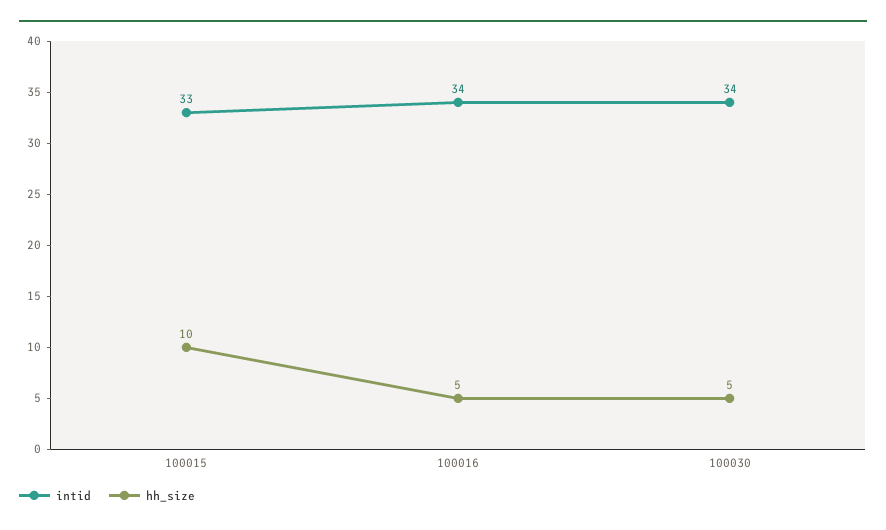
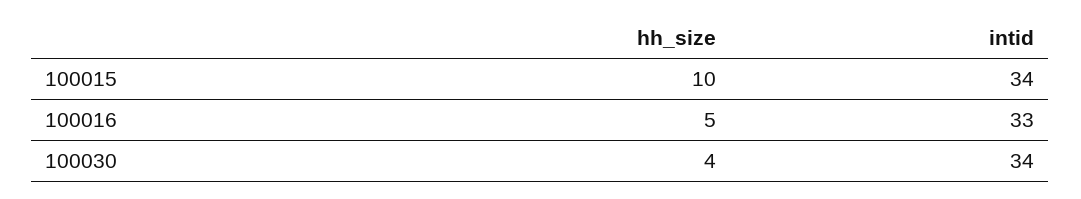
  {
    "intid": {
-     "100015": 33,
+     "100015": 34,
-     "100016": 34,
+     "100016": 33,
      "100030": 34
    },
    "hh_size": {
      "100015": 10,
      "100016": 5,
-     "100030": 5
+     "100030": 4
    }
  }

